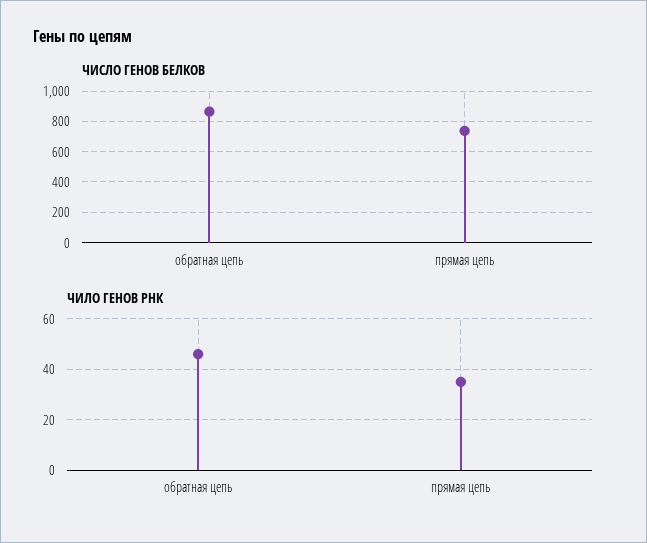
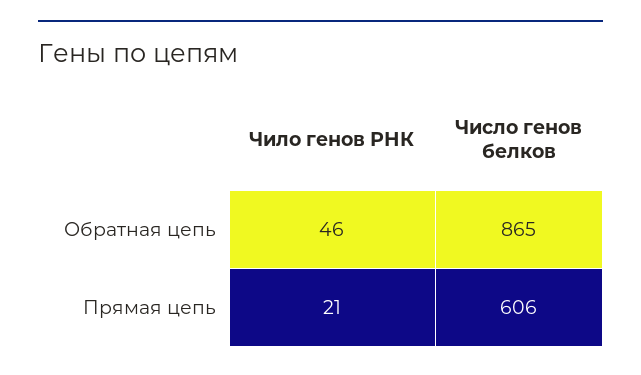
  {
    "ЧИСЛО ГЕНОВ БЕЛКОВ": {
      "обратная цепь": 865,
-     "прямая цепь": 750
+     "прямая цепь": 606
    },
    "ЧИЛО ГЕНОВ РНК": {
      "обратная цепь": 46,
-     "прямая цепь": 35
+     "прямая цепь": 21
    }
  }

